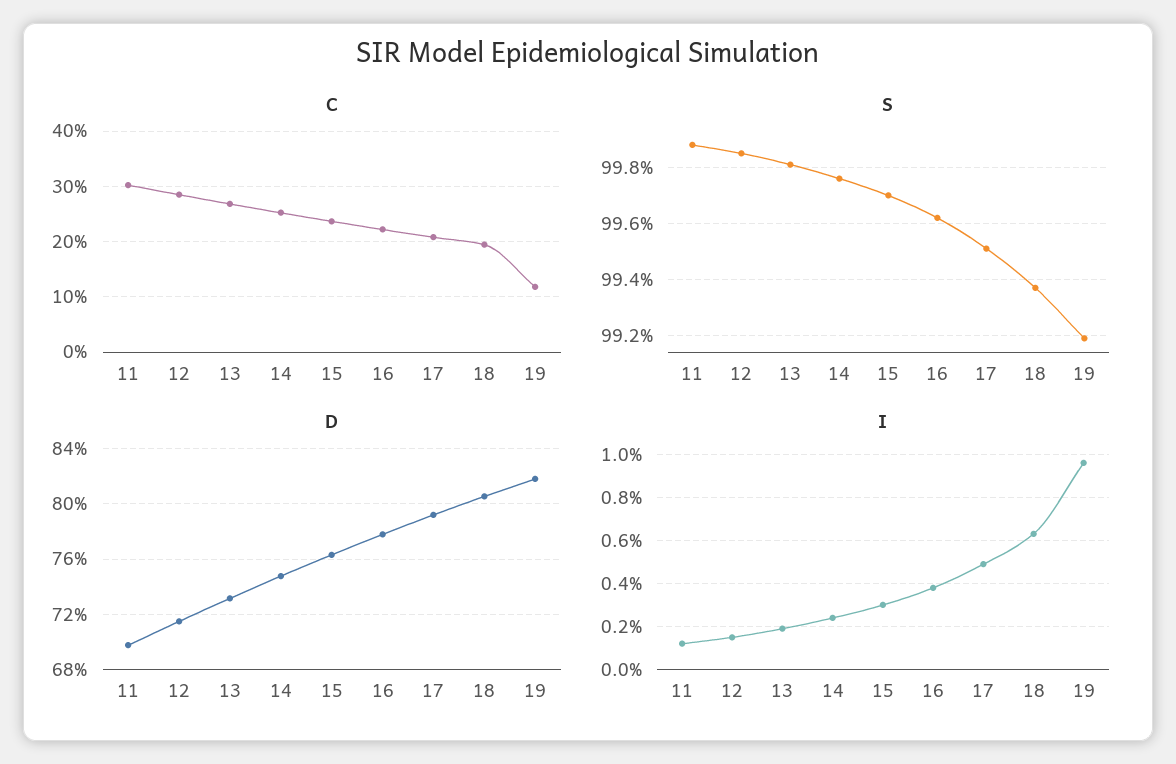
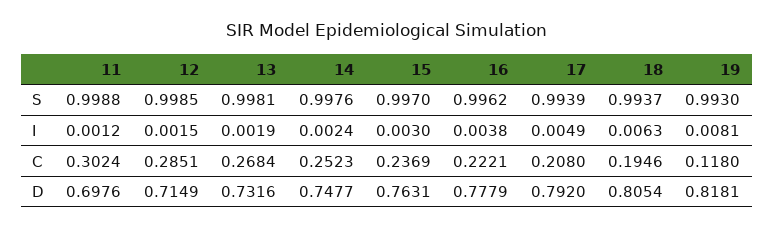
  {
    "C": {
      "11": 0.3024,
      "12": 0.2851,
      "13": 0.2684,
      "14": 0.2523,
      "15": 0.2369,
      "16": 0.2221,
      "17": 0.208,
      "18": 0.1946,
      "19": 0.118
    },
    "S": {
      "11": 0.9988,
      "12": 0.9985,
      "13": 0.9981,
      "14": 0.9976,
      "15": 0.997,
      "16": 0.9962,
-     "17": 0.995,
+     "17": 0.9939,
      "18": 0.9937,
-     "19": 0.992
+     "19": 0.993
    },
    "D": {
      "11": 0.6976,
      "12": 0.7149,
      "13": 0.7316,
      "14": 0.7477,
      "15": 0.7631,
      "16": 0.7779,
      "17": 0.792,
      "18": 0.8054,
      "19": 0.8181
    },
    "I": {
      "11": 0.0012,
      "12": 0.0015,
      "13": 0.0019,
      "14": 0.0024,
      "15": 0.003,
      "16": 0.0038,
      "17": 0.0049,
      "18": 0.0063,
-     "19": 0.0095
+     "19": 0.0081
    }
  }

